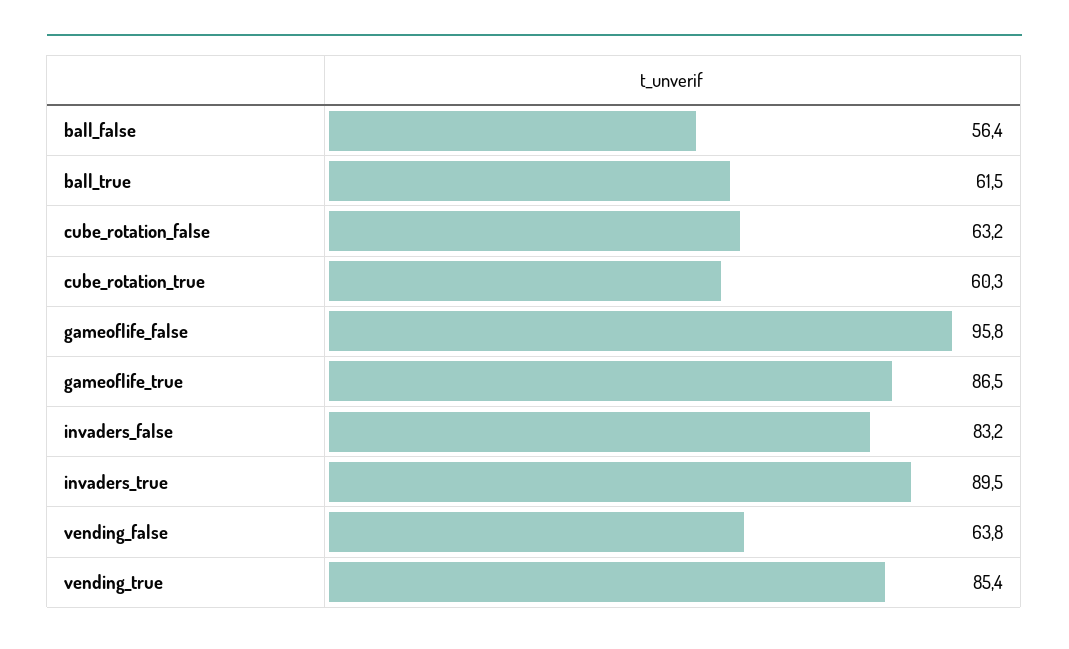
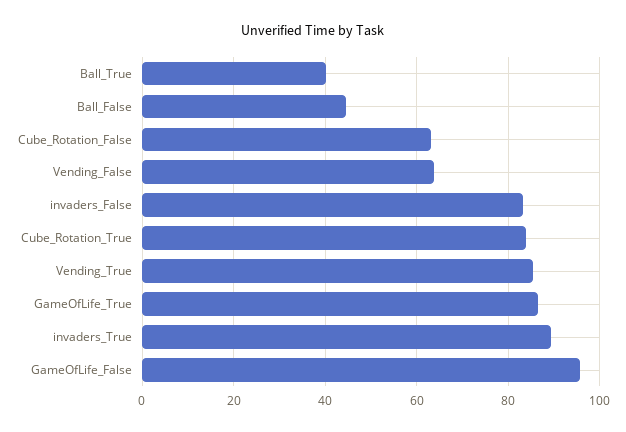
  {
-   "ball_false": 56.4,
+   "ball_false": 44,
-   "ball_true": 61.5,
+   "ball_true": 40,
    "cube_rotation_false": 63.2,
-   "cube_rotation_true": 60.3,
+   "cube_rotation_true": 84,
    "gameoflife_false": 95.8,
    "gameoflife_true": 86.5,
    "invaders_false": 83.2,
    "invaders_true": 89.5,
    "vending_false": 63.8,
    "vending_true": 85.4
  }

